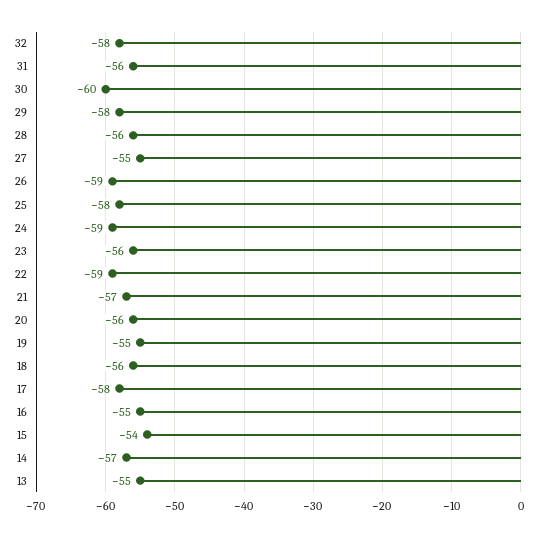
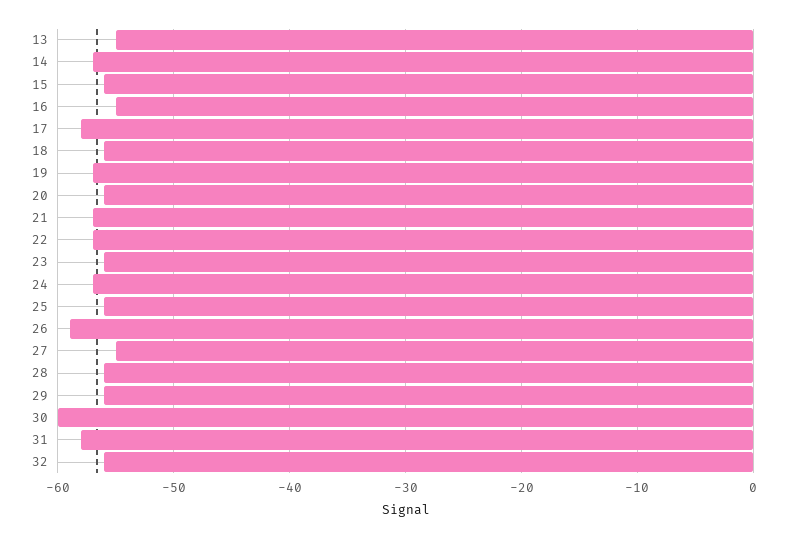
  {
-   "32": -58,
+   "32": -56,
-   "31": -56,
+   "31": -58,
    "30": -60,
-   "29": -58,
+   "29": -56,
    "28": -56,
    "27": -55,
    "26": -59,
-   "25": -58,
+   "25": -56,
-   "24": -59,
+   "24": -57,
    "23": -56,
-   "22": -59,
+   "22": -57,
    "21": -57,
    "20": -56,
-   "19": -55,
+   "19": -57,
    "18": -56,
    "17": -58,
    "16": -55,
-   "15": -54,
+   "15": -56,
    "14": -57,
    "13": -55
  }

